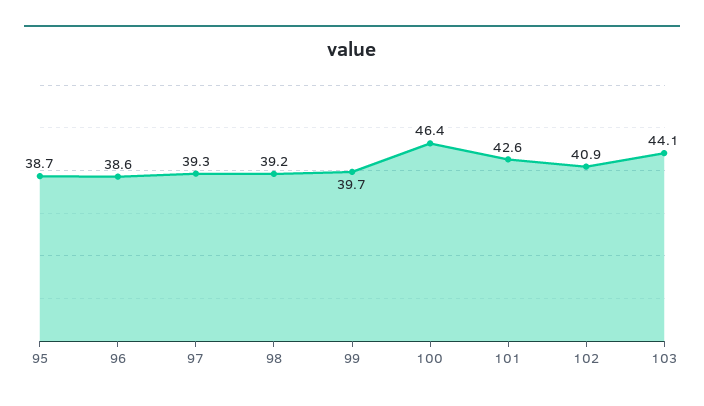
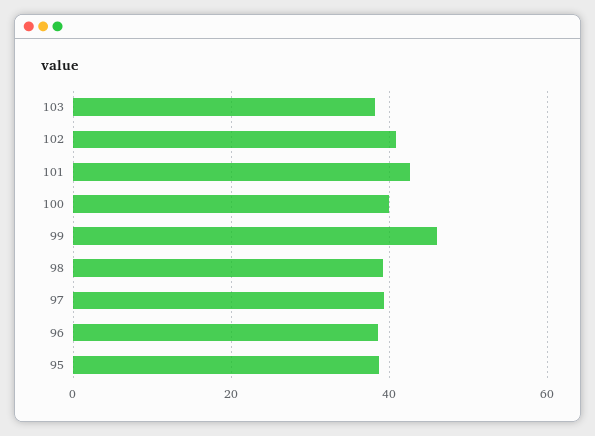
  {
    "95": 38.7,
    "96": 38.6,
    "97": 39.3,
    "98": 39.2,
-   "99": 39.7,
+   "99": 46,
-   "100": 46.4,
+   "100": 40,
    "101": 42.6,
    "102": 40.9,
-   "103": 44.1
+   "103": 38
  }

